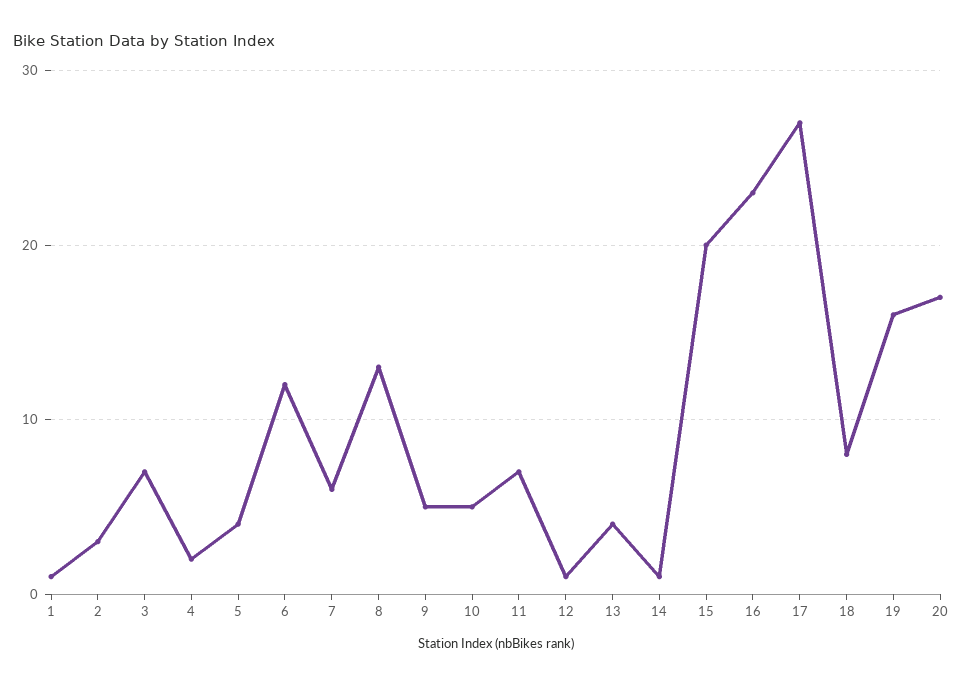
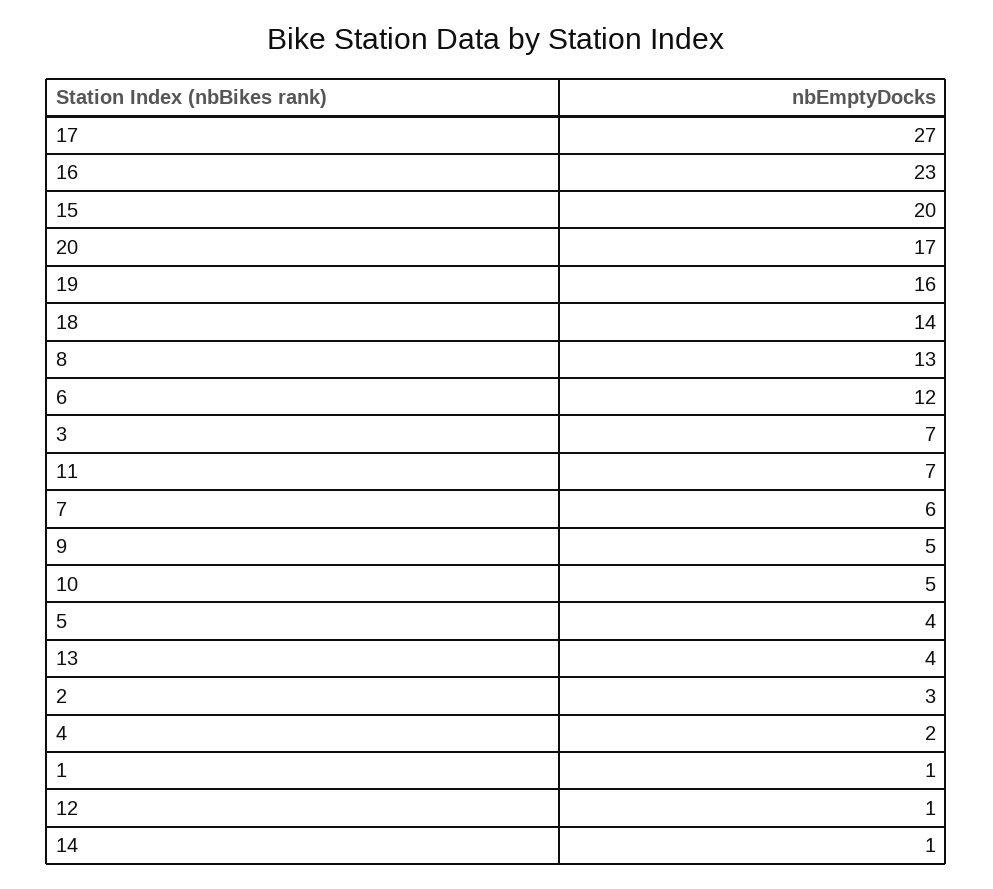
  {
    "1": 1,
    "2": 3,
    "3": 7,
    "4": 2,
    "5": 4,
    "6": 12,
    "7": 6,
    "8": 13,
    "9": 5,
    "10": 5,
    "11": 7,
    "12": 1,
    "13": 4,
    "14": 1,
    "15": 20,
    "16": 23,
    "17": 27,
-   "18": 8,
+   "18": 14,
    "19": 16,
    "20": 17
  }

